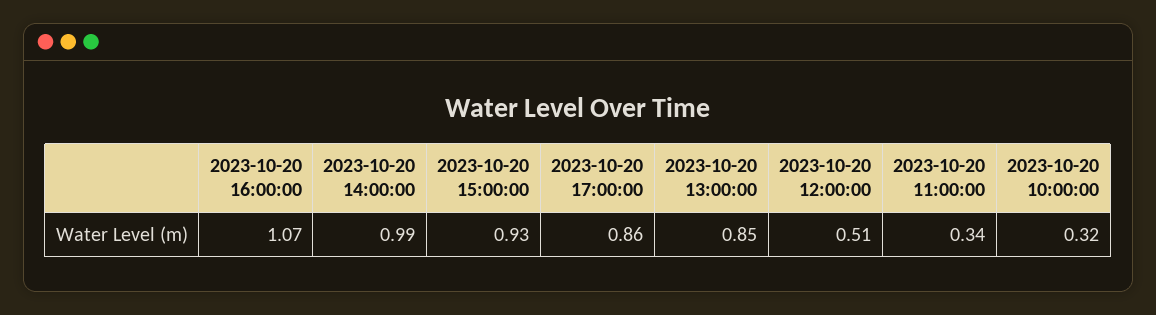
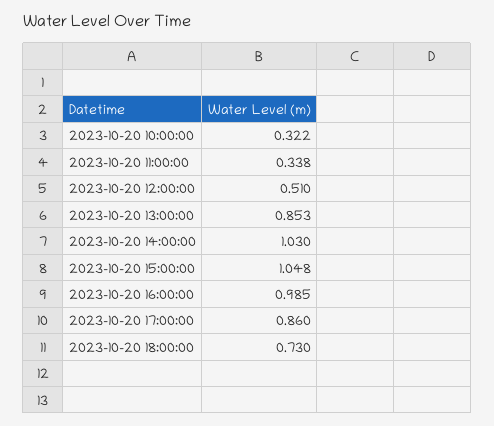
  {
-   "2023-10-20 16:00:00": 1.07,
+   "2023-10-20 16:00:00": 0.985,
-   "2023-10-20 14:00:00": 0.99,
+   "2023-10-20 14:00:00": 1.03,
-   "2023-10-20 15:00:00": 0.93,
+   "2023-10-20 15:00:00": 1.048,
    "2023-10-20 17:00:00": 0.86,
    "2023-10-20 13:00:00": 0.853,
    "2023-10-20 12:00:00": 0.51,
    "2023-10-20 11:00:00": 0.338,
-   "2023-10-20 10:00:00": 0.322
+   "2023-10-20 10:00:00": 0.322,
+   "2023-10-20 18:00:00": 0.73
  }

